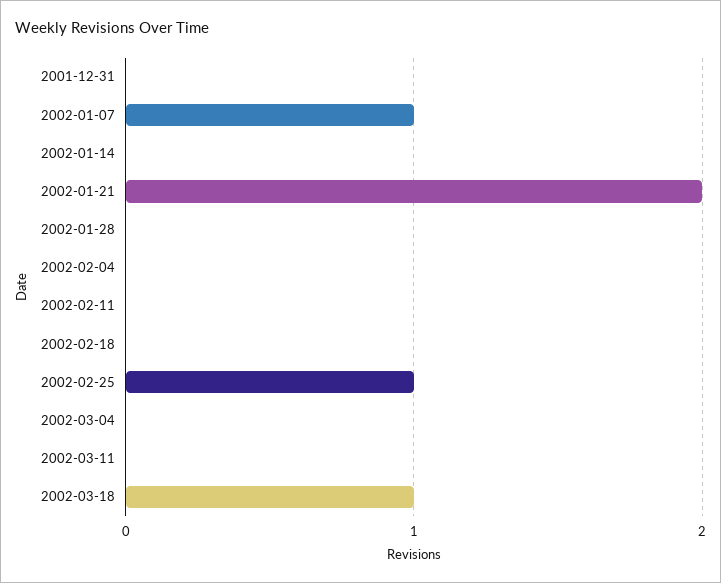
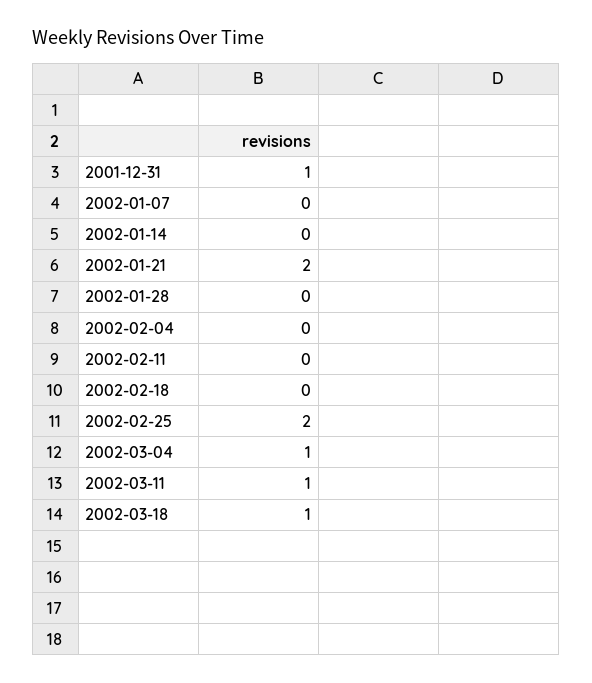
  {
-   "2001-12-31": 0,
+   "2001-12-31": 1,
-   "2002-01-07": 1,
+   "2002-01-07": 0,
    "2002-01-14": 0,
    "2002-01-21": 2,
    "2002-01-28": 0,
    "2002-02-04": 0,
    "2002-02-11": 0,
    "2002-02-18": 0,
-   "2002-02-25": 1,
+   "2002-02-25": 2,
-   "2002-03-04": 0,
+   "2002-03-04": 1,
-   "2002-03-11": 0,
+   "2002-03-11": 1,
    "2002-03-18": 1
  }

